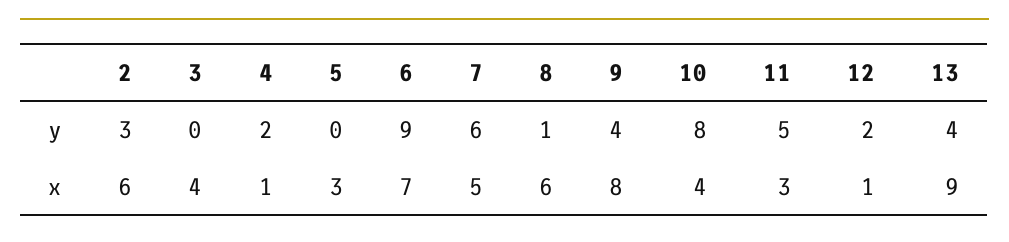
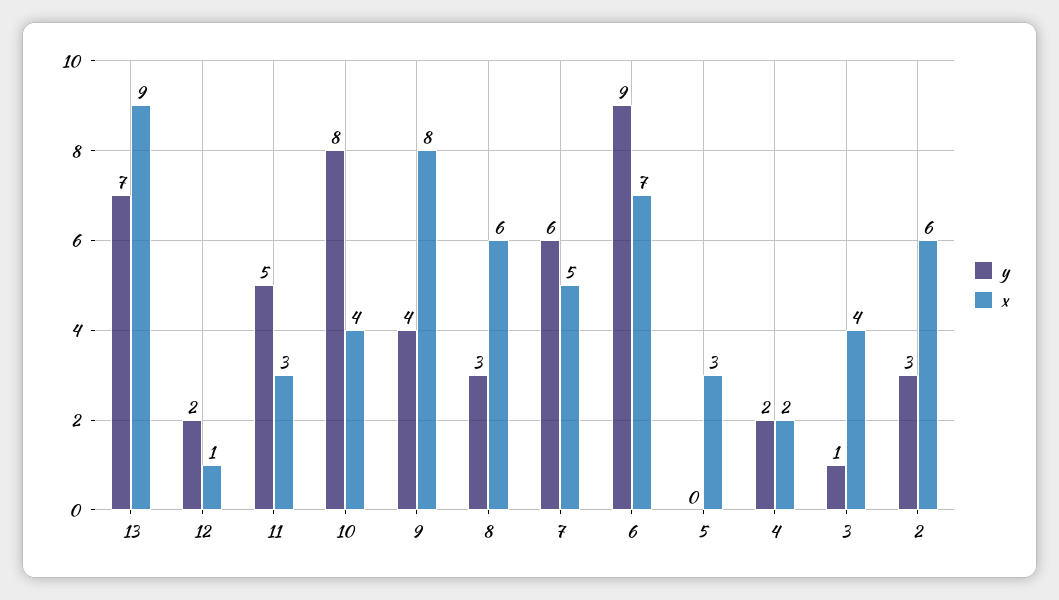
  {
    "y": {
      "2": 3,
-     "3": 0,
+     "3": 1,
      "4": 2,
      "5": 0,
      "6": 9,
      "7": 6,
-     "8": 1,
+     "8": 3,
      "9": 4,
      "10": 8,
      "11": 5,
      "12": 2,
-     "13": 4
+     "13": 7
    },
    "x": {
      "2": 6,
      "3": 4,
-     "4": 1,
+     "4": 2,
      "5": 3,
      "6": 7,
      "7": 5,
      "8": 6,
      "9": 8,
      "10": 4,
      "11": 3,
      "12": 1,
      "13": 9
    }
  }

